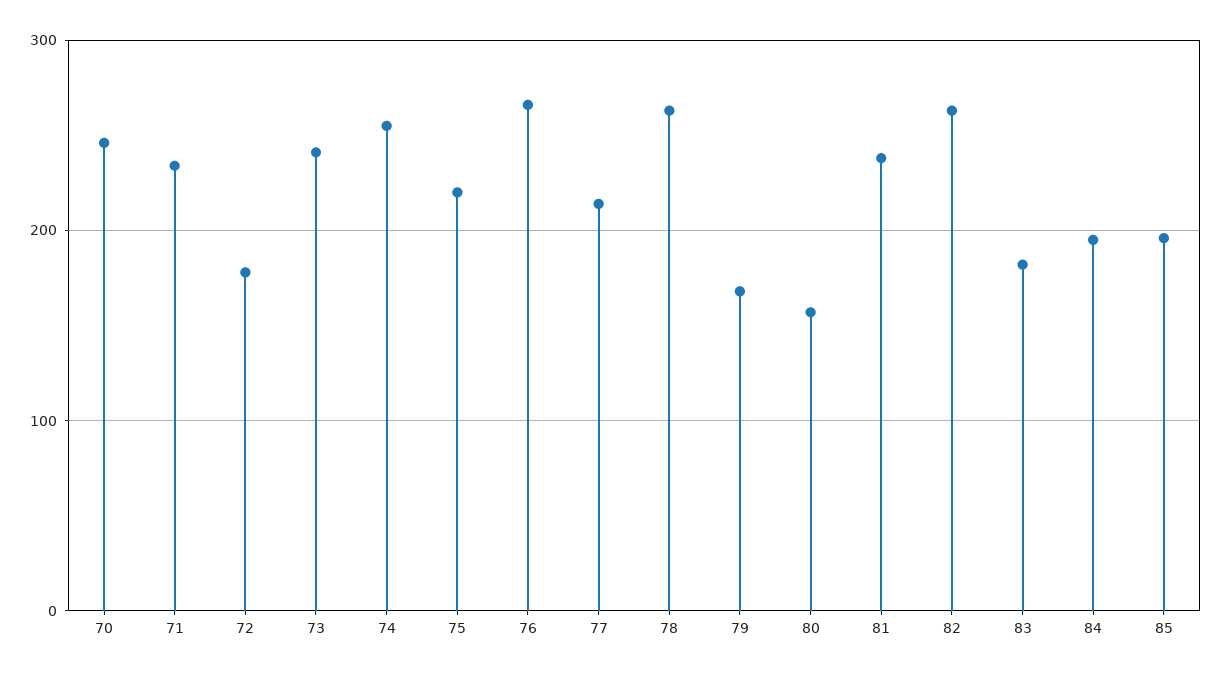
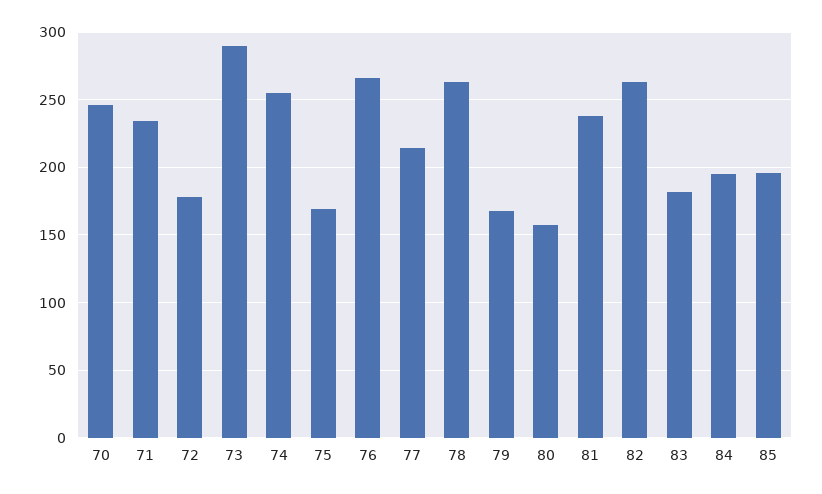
  {
    "70": 245,
    "71": 235,
    "72": 180,
-   "73": 240,
+   "73": 290,
    "74": 255,
-   "75": 220,
+   "75": 170,
    "76": 265,
    "77": 215,
    "78": 265,
    "79": 170,
    "80": 155,
    "81": 240,
    "82": 265,
    "83": 180,
    "84": 195,
    "85": 195
  }

